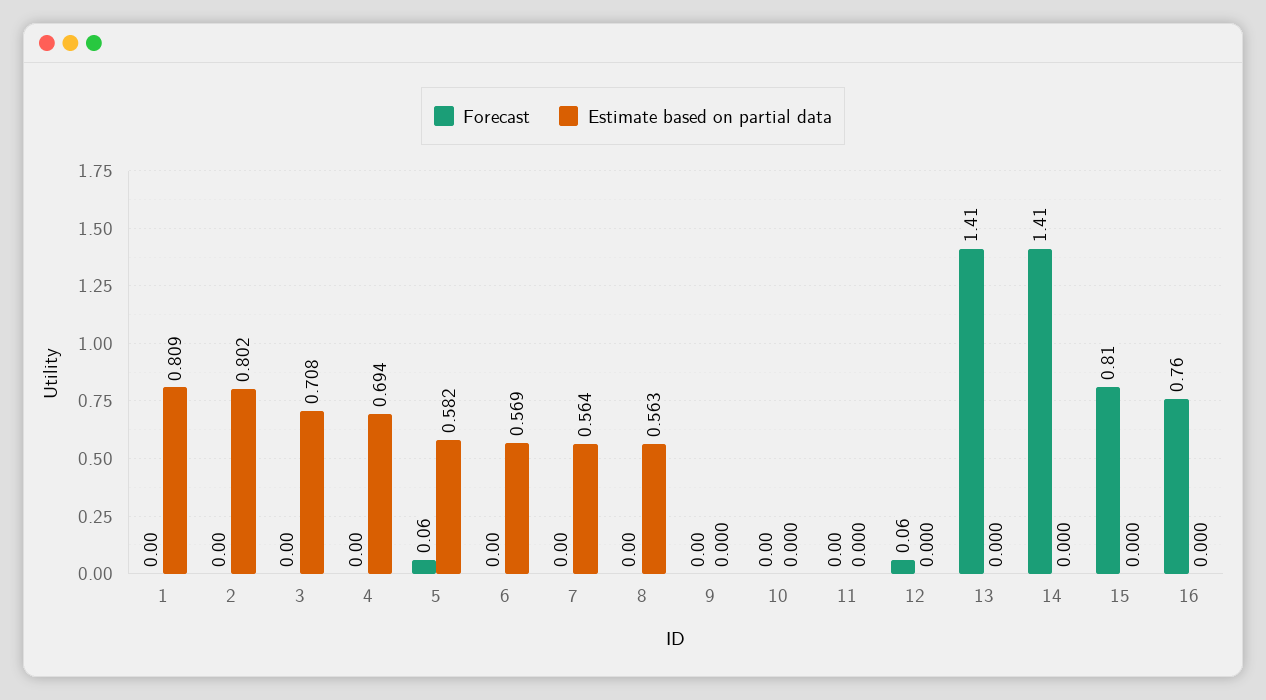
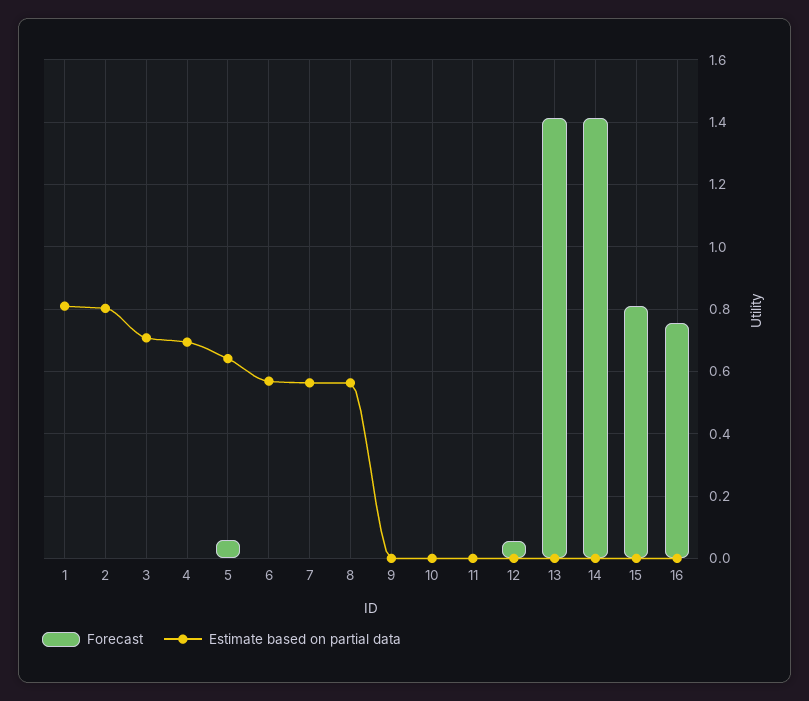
  {
    "Forecast": {
      "1": 0,
      "2": 0,
      "3": 0,
      "4": 0,
      "5": 0.06,
      "6": 0,
      "7": 0,
      "8": 0,
      "9": 0,
      "10": 0,
      "11": 0,
      "12": 0.06,
      "13": 1.41,
      "14": 1.41,
      "15": 0.81,
      "16": 0.76
    },
    "Estimate based on partial data": {
      "1": 0.809,
      "2": 0.802,
      "3": 0.708,
      "4": 0.694,
-     "5": 0.582,
+     "5": 0.64,
      "6": 0.569,
      "7": 0.564,
      "8": 0.563,
      "9": 0,
      "10": 0,
      "11": 0,
      "12": 0,
      "13": 0,
      "14": 0,
      "15": 0,
      "16": 0
    }
  }

